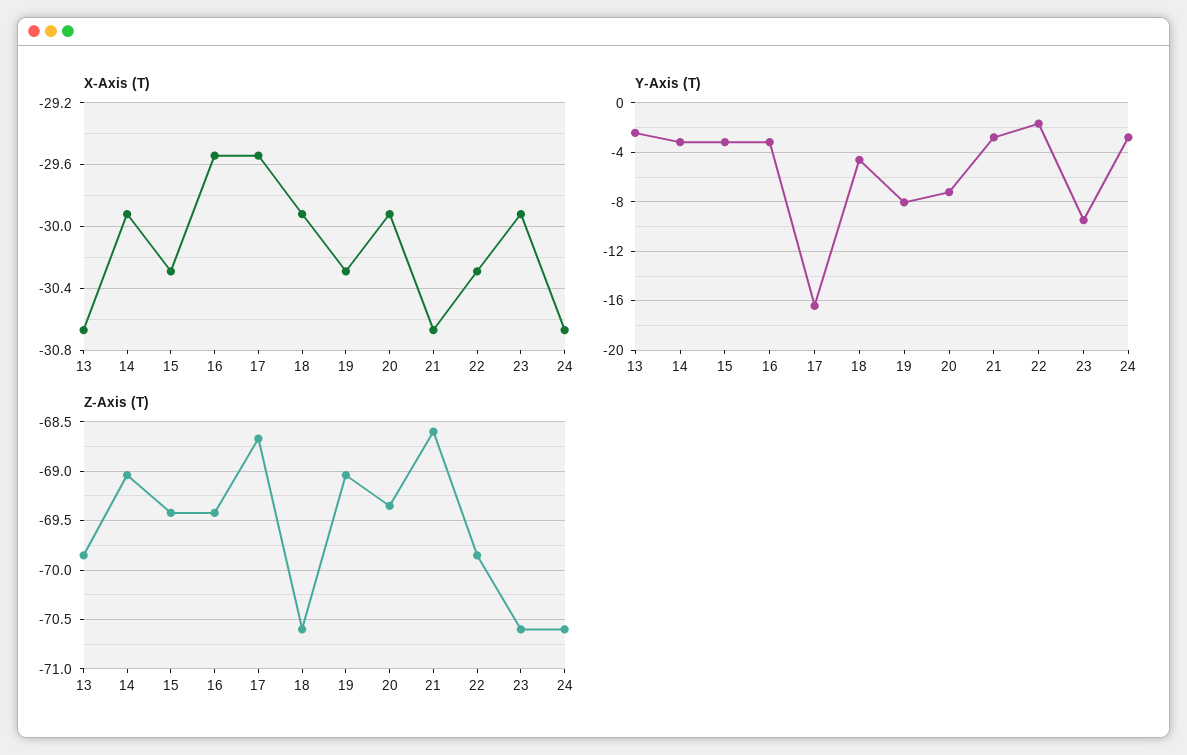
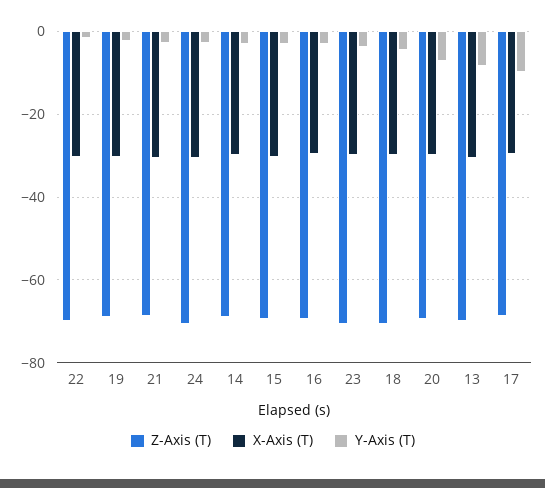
  {
    "X-Axis (T)": {
      "13": -30.65,
      "14": -29.9,
      "15": -30.3,
      "16": -29.55,
      "17": -29.55,
      "18": -29.9,
      "19": -30.3,
      "20": -29.9,
      "21": -30.65,
      "22": -30.3,
      "23": -29.9,
      "24": -30.65
    },
    "Y-Axis (T)": {
-     "13": -2.5,
+     "13": -8,
      "14": -3,
      "15": -3,
      "16": -3,
-     "17": -16.5,
+     "17": -10,
      "18": -4.5,
-     "19": -8,
+     "19": -2,
      "20": -7,
      "21": -3,
      "22": -1.5,
-     "23": -9.5,
+     "23": -4,
      "24": -3
    },
    "Z-Axis (T)": {
      "13": -69.9,
      "14": -69,
      "15": -69.4,
      "16": -69.4,
      "17": -68.7,
      "18": -70.6,
      "19": -69,
      "20": -69.4,
      "21": -68.6,
      "22": -69.9,
      "23": -70.6,
      "24": -70.6
    }
  }

